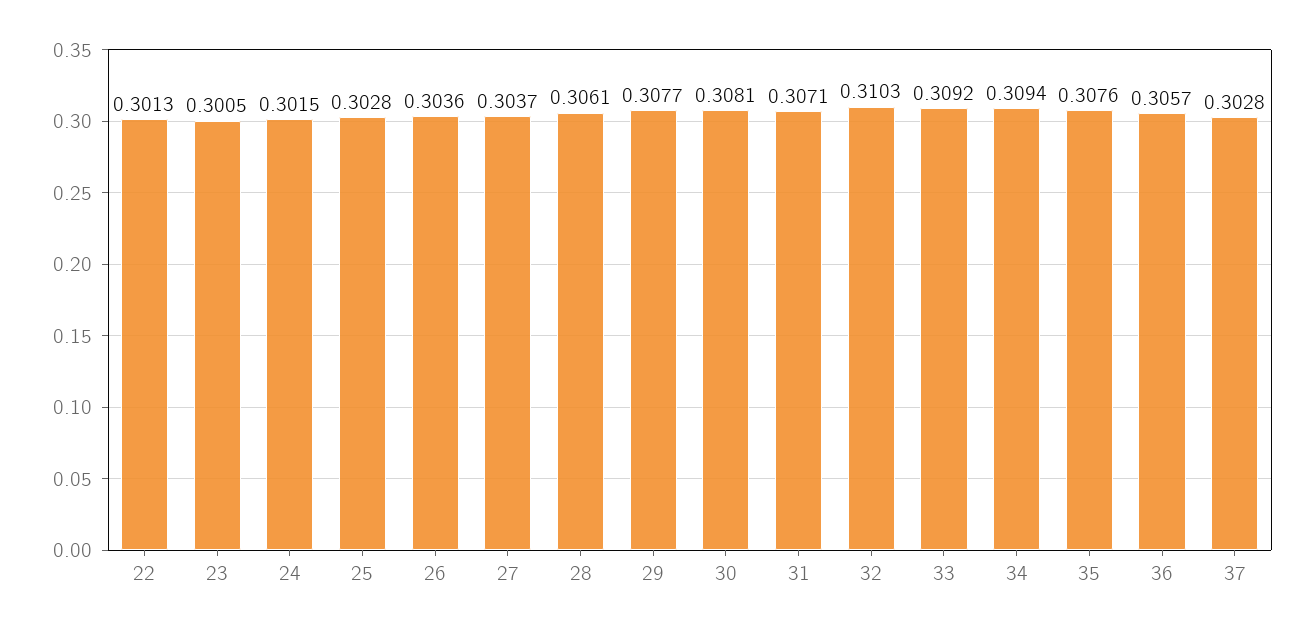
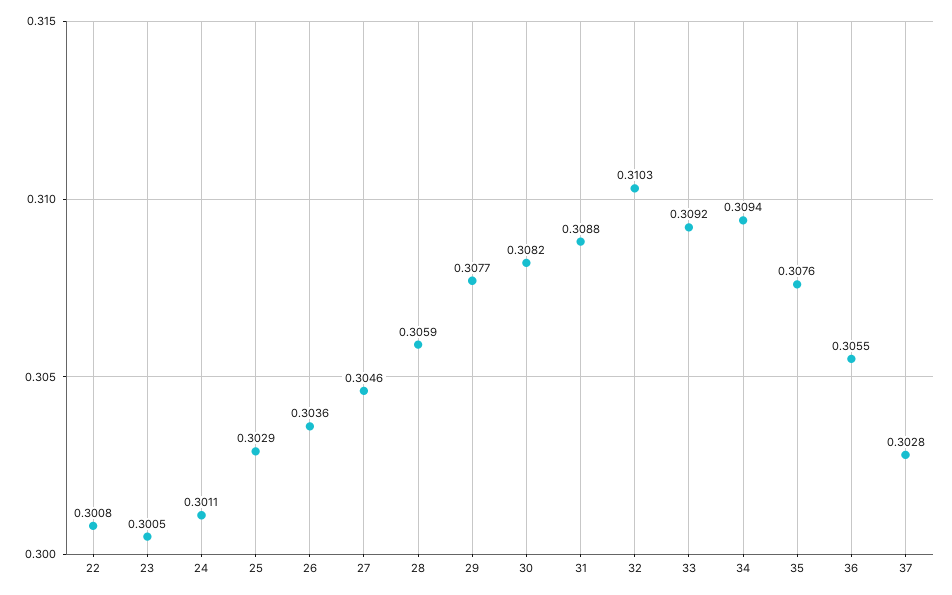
  {
-   "22": 0.3013,
+   "22": 0.3008,
    "23": 0.3005,
-   "24": 0.3015,
+   "24": 0.3011,
-   "25": 0.3028,
+   "25": 0.3029,
    "26": 0.3036,
-   "27": 0.3037,
+   "27": 0.3046,
-   "28": 0.3061,
+   "28": 0.3059,
    "29": 0.3077,
-   "30": 0.3081,
+   "30": 0.3082,
-   "31": 0.3071,
+   "31": 0.3088,
    "32": 0.3103,
    "33": 0.3092,
    "34": 0.3094,
    "35": 0.3076,
-   "36": 0.3057,
+   "36": 0.3055,
    "37": 0.3028
  }

